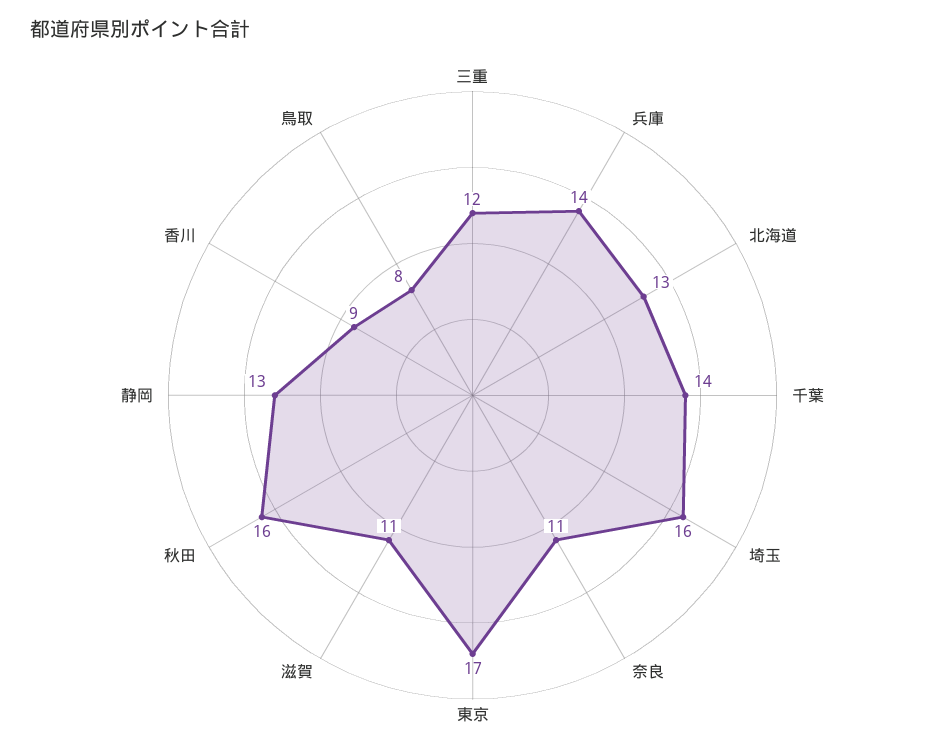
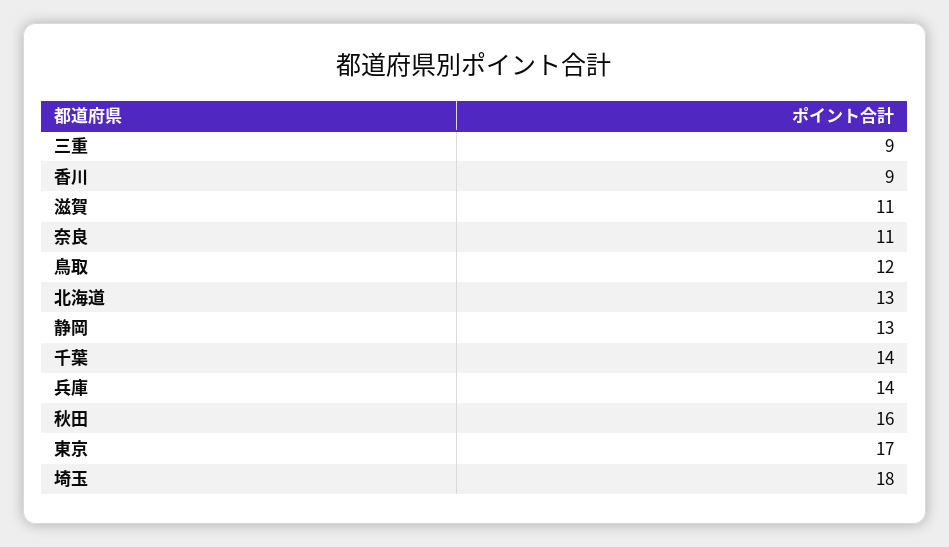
  {
-   "三重": 12,
+   "三重": 9,
    "兵庫": 14,
    "北海道": 13,
    "千葉": 14,
-   "埼玉": 16,
+   "埼玉": 18,
    "奈良": 11,
    "東京": 17,
    "滋賀": 11,
    "秋田": 16,
    "静岡": 13,
    "香川": 9,
-   "鳥取": 8
+   "鳥取": 12
  }

